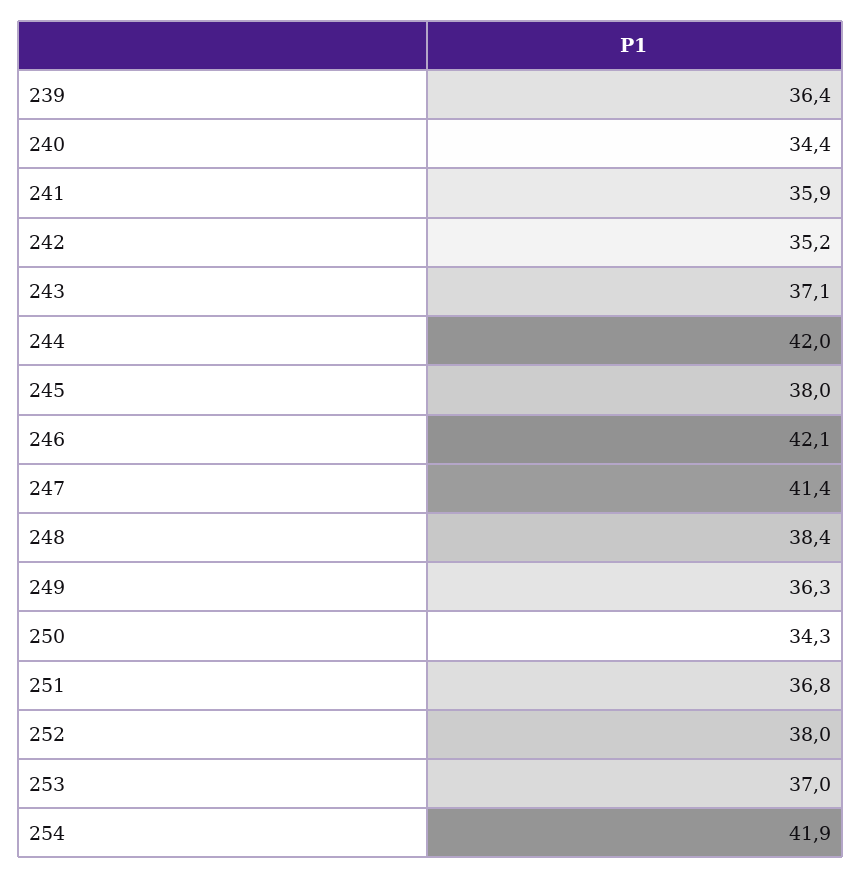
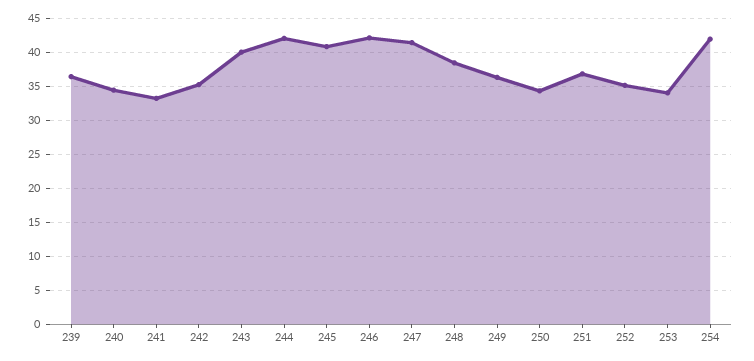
  {
    "239": 36.4,
    "240": 34.4,
-   "241": 35.9,
+   "241": 33,
    "242": 35.2,
-   "243": 37.1,
+   "243": 40,
    "244": 42,
-   "245": 38,
+   "245": 41,
    "246": 42.1,
    "247": 41.4,
    "248": 38.4,
    "249": 36.3,
    "250": 34.3,
    "251": 36.8,
-   "252": 38,
+   "252": 35,
-   "253": 37,
+   "253": 34,
    "254": 41.9
  }

